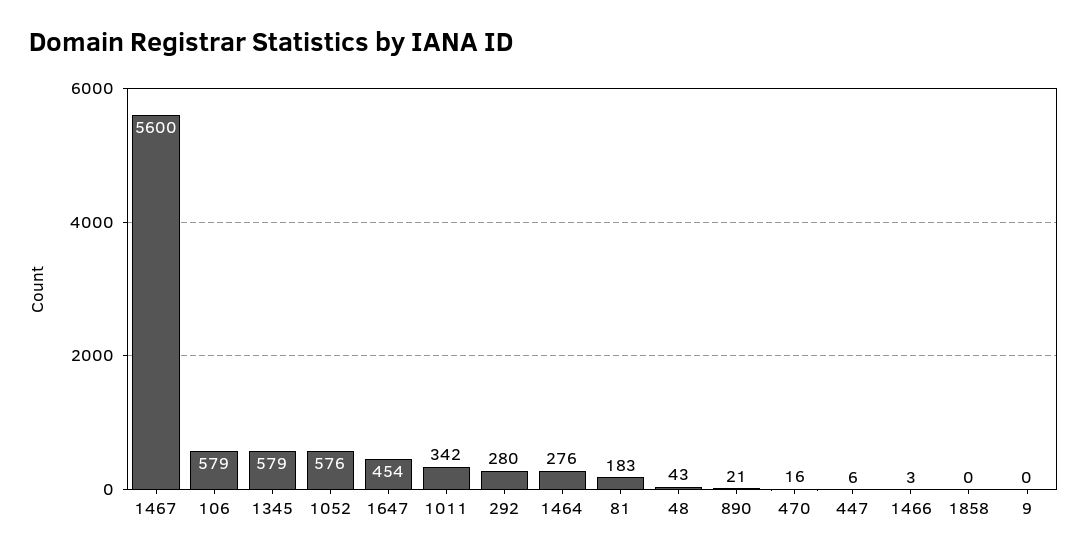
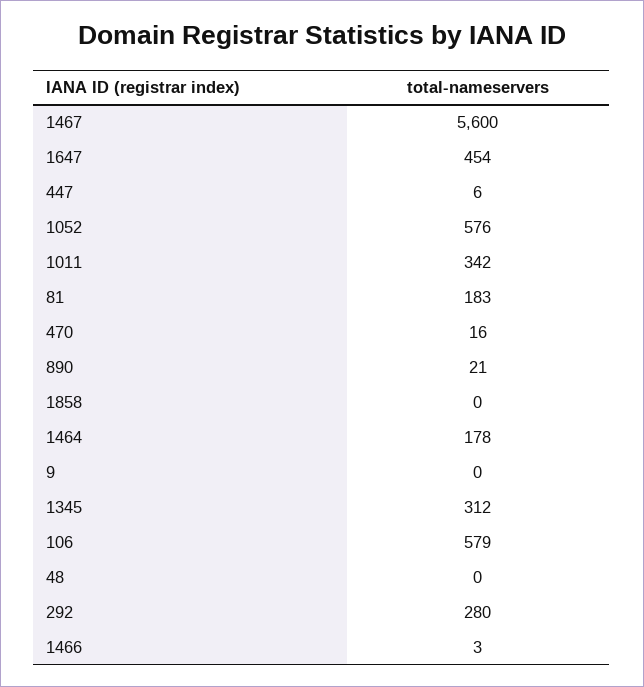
  {
    "1467": 5600,
    "106": 579,
-   "1345": 579,
+   "1345": 312,
    "1052": 576,
    "1647": 454,
    "1011": 342,
    "292": 280,
-   "1464": 276,
+   "1464": 178,
    "81": 183,
-   "48": 43,
+   "48": 0,
    "890": 21,
    "470": 16,
    "447": 6,
    "1466": 3,
    "1858": 0,
    "9": 0
  }

